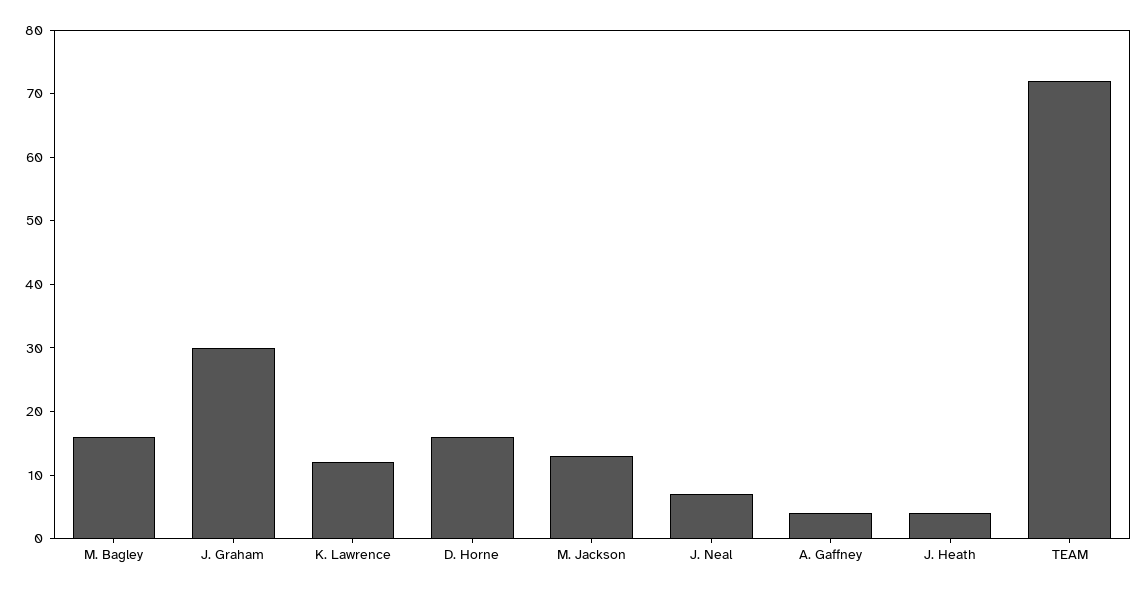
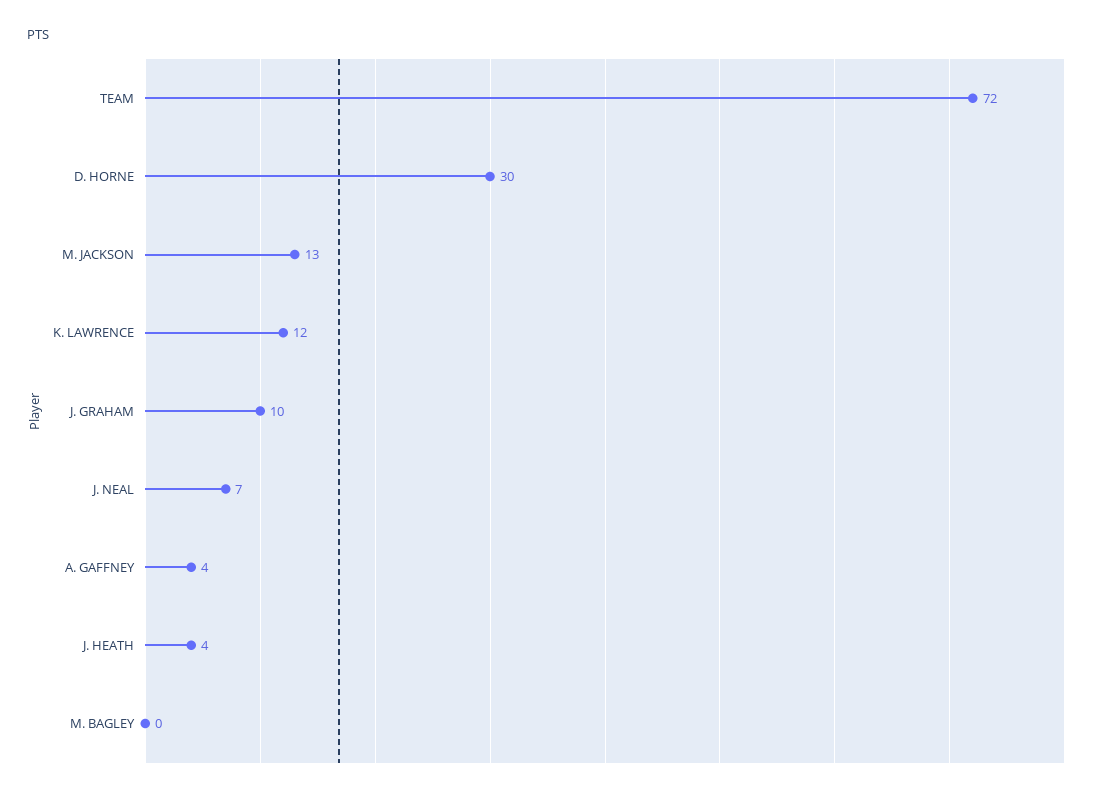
  {
-   "M. Bagley": 15,
+   "M. Bagley": 0,
-   "J. Graham": 30,
+   "J. Graham": 10,
    "K. Lawrence": 12,
-   "D. Horne": 15,
+   "D. Horne": 30,
    "M. Jackson": 13,
    "J. Neal": 7,
    "A. Gaffney": 4,
    "J. Heath": 4,
    "TEAM": 72
  }

